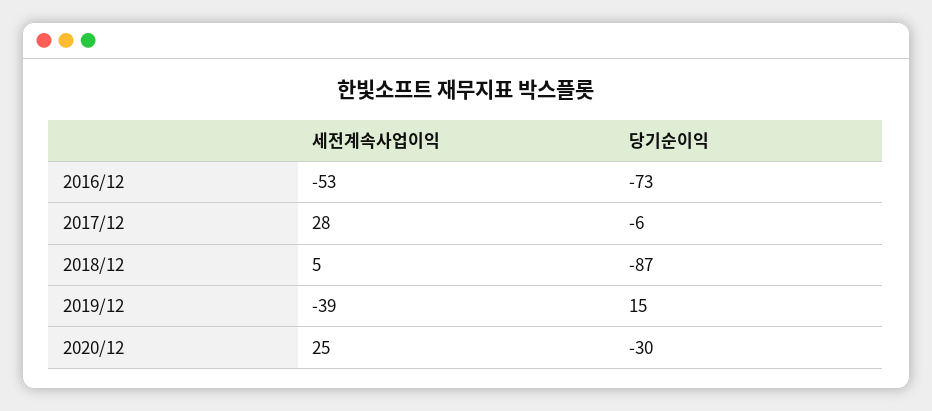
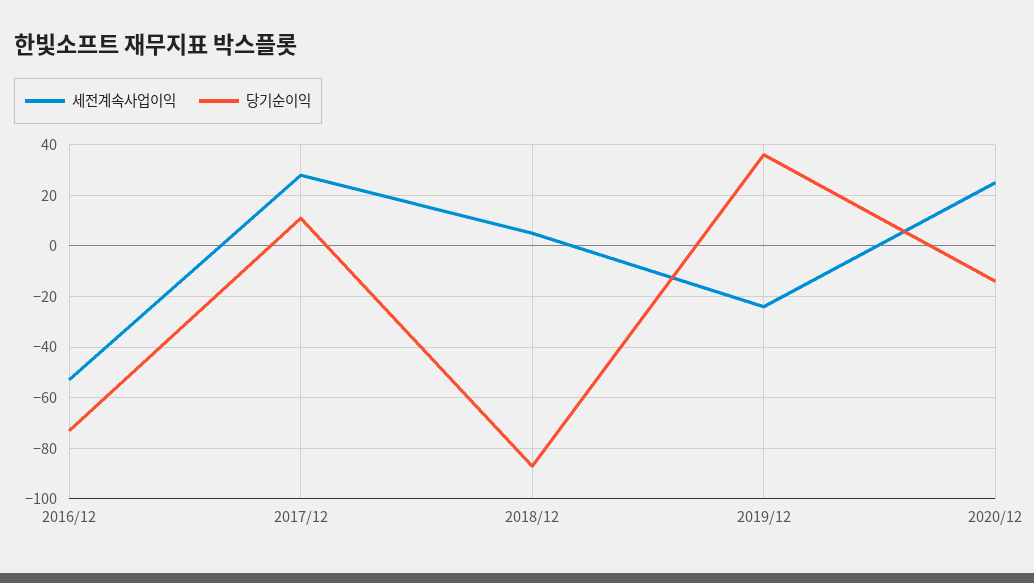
  {
    "세전계속사업이익": {
      "2016/12": -53,
      "2017/12": 28,
      "2018/12": 5,
-     "2019/12": -39,
+     "2019/12": -25,
      "2020/12": 25
    },
    "당기순이익": {
      "2016/12": -73,
-     "2017/12": -6,
+     "2017/12": 10,
      "2018/12": -87,
-     "2019/12": 15,
+     "2019/12": 35,
-     "2020/12": -30
+     "2020/12": -15
    }
  }

